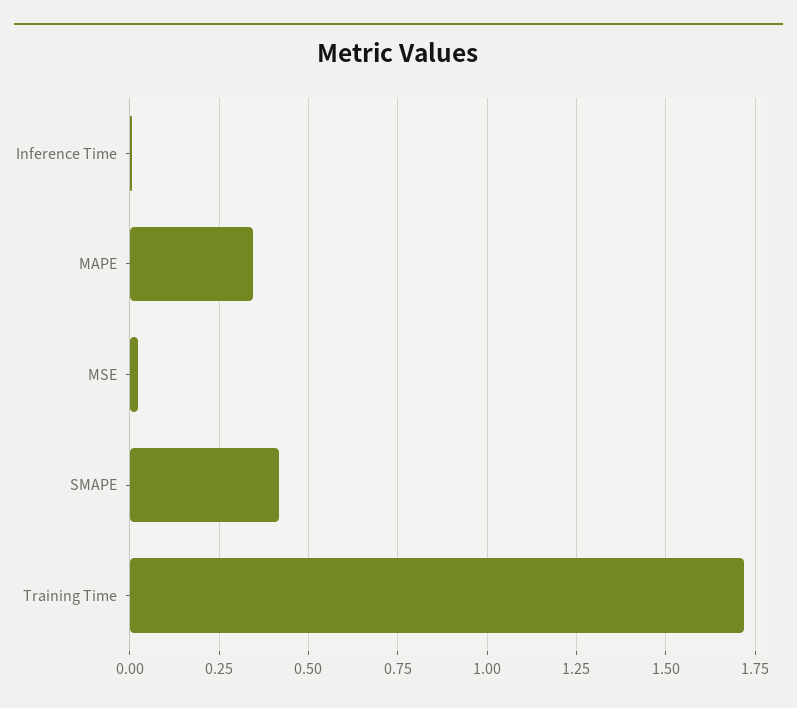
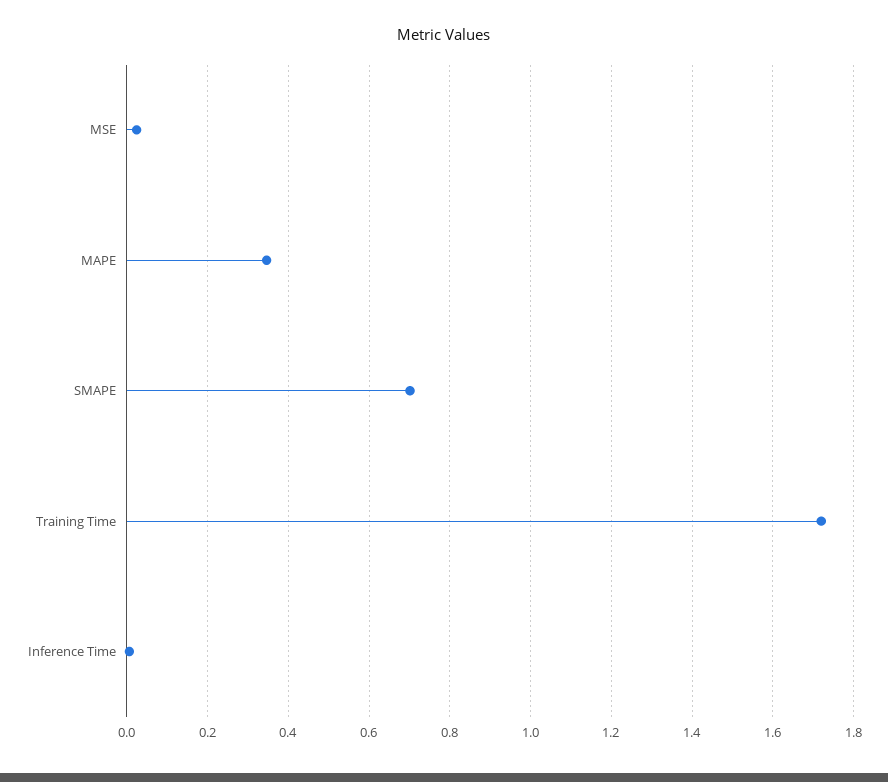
  {
    "Inference Time": 0,
    "MAPE": 0.34,
    "MSE": 0.02,
-   "SMAPE": 0.425,
+   "SMAPE": 0.7,
    "Training Time": 1.72
  }

